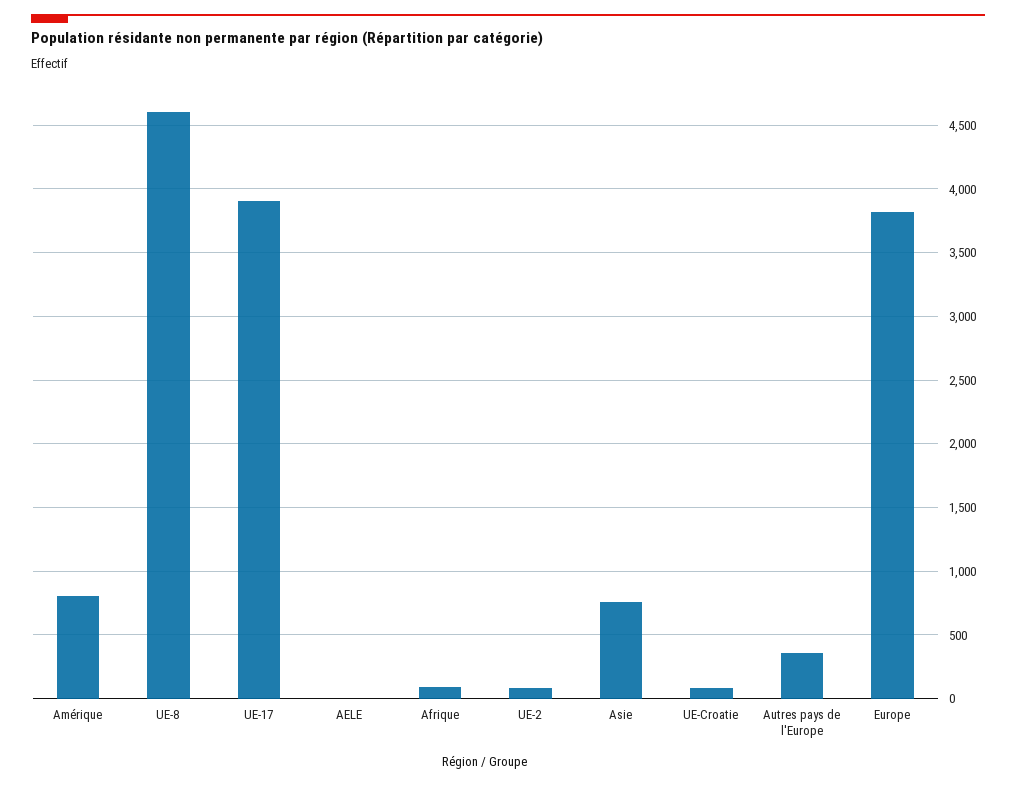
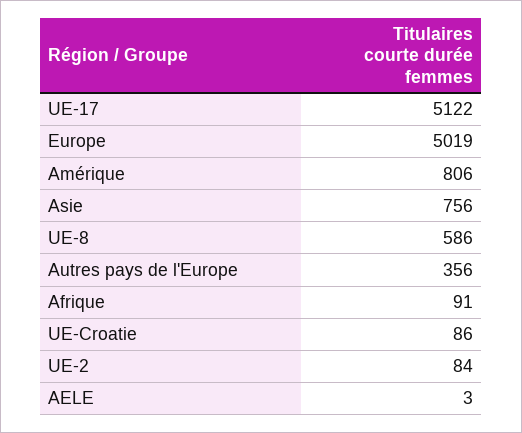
  {
    "Amérique": 806,
-   "UE-8": 4600,
+   "UE-8": 586,
-   "UE-17": 3900,
+   "UE-17": 5122,
    "AELE": 3,
    "Afrique": 91,
    "UE-2": 84,
    "Asie": 756,
    "UE-Croatie": 86,
    "Autres pays de l'Europe": 356,
-   "Europe": 3800
+   "Europe": 5019
  }

